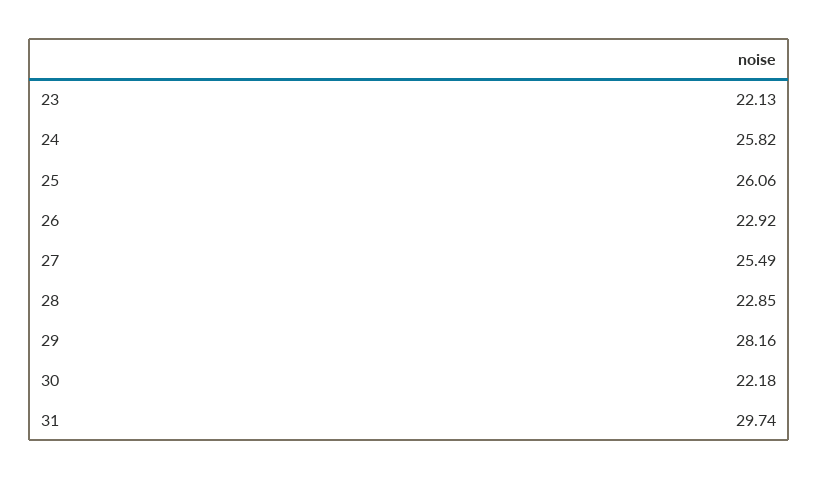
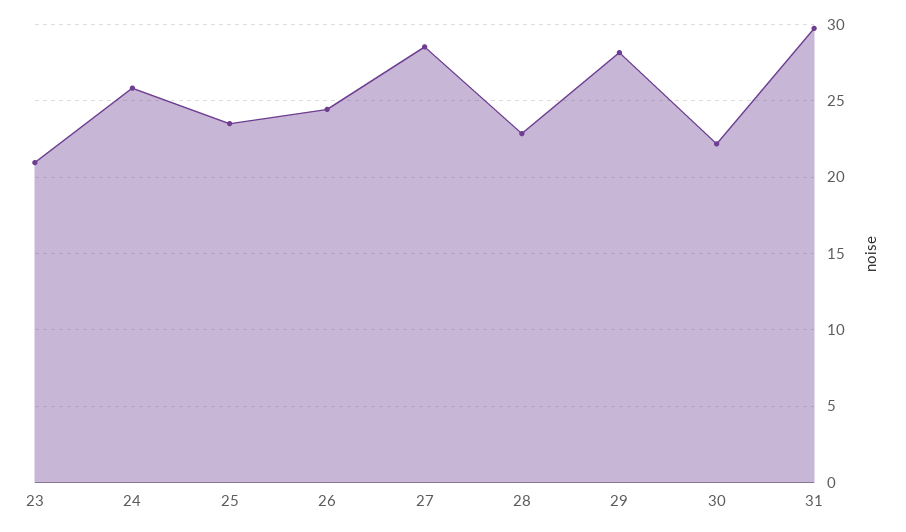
  {
-   "23": 22.13,
+   "23": 21,
    "24": 25.82,
-   "25": 26.06,
+   "25": 23.5,
-   "26": 22.92,
+   "26": 24.5,
-   "27": 25.49,
+   "27": 28.5,
    "28": 22.85,
    "29": 28.16,
    "30": 22.18,
    "31": 29.74
  }

